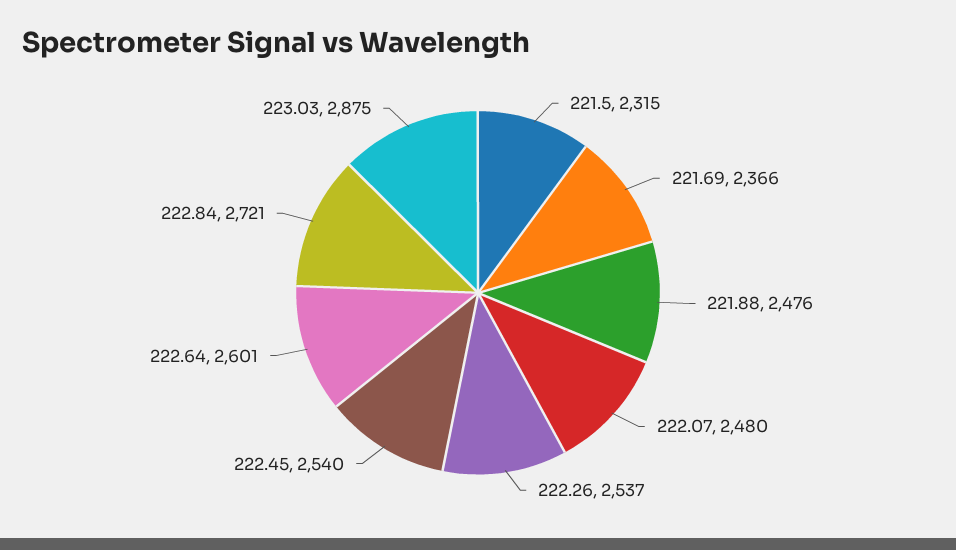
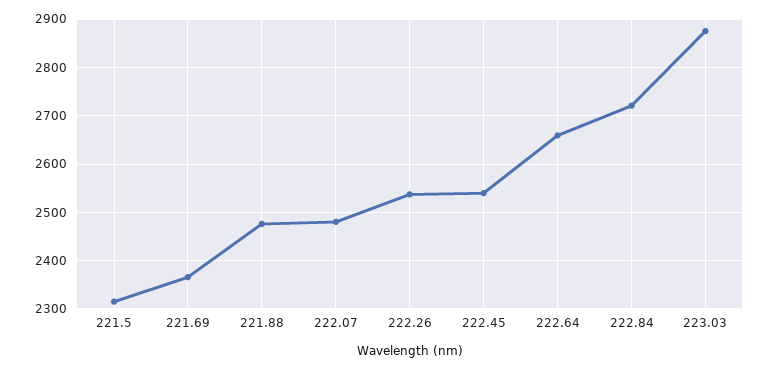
  {
    "221.5": 2315,
    "221.69": 2366,
    "221.88": 2476,
    "222.07": 2480,
    "222.26": 2537,
    "222.45": 2540,
-   "222.64": 2601,
+   "222.64": 2660,
    "222.84": 2721,
    "223.03": 2875
  }

